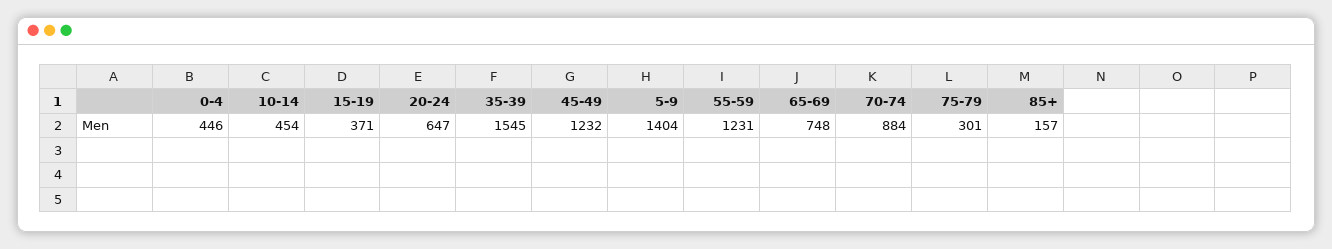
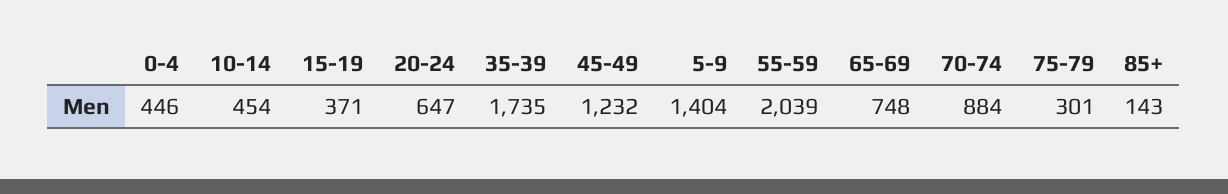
  {
    "0-4": 446,
    "10-14": 454,
    "15-19": 371,
    "20-24": 647,
-   "35-39": 1545,
+   "35-39": 1735,
    "45-49": 1232,
    "5-9": 1404,
-   "55-59": 1231,
+   "55-59": 2039,
    "65-69": 748,
    "70-74": 884,
    "75-79": 301,
-   "85+": 157
+   "85+": 143
  }

